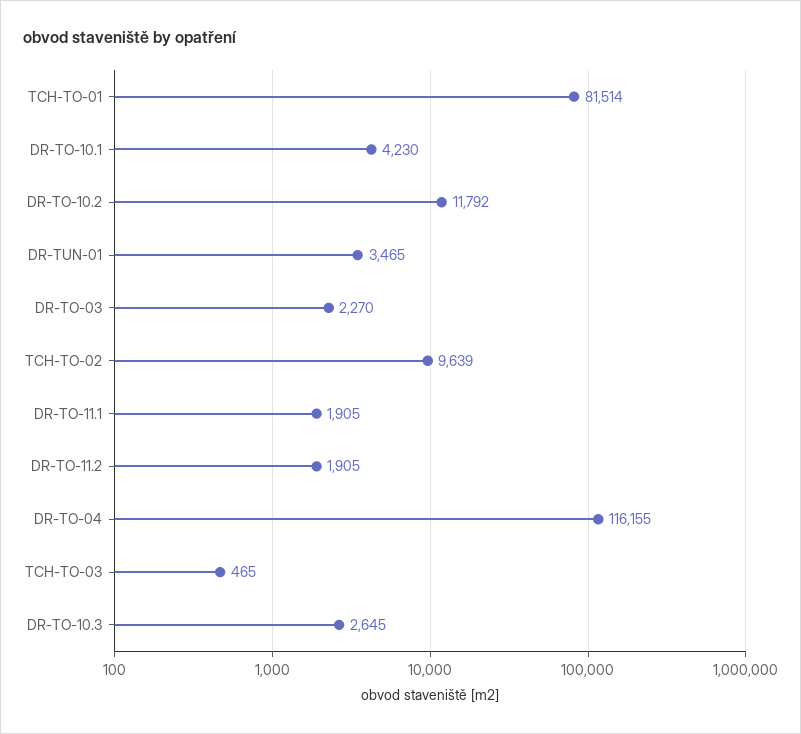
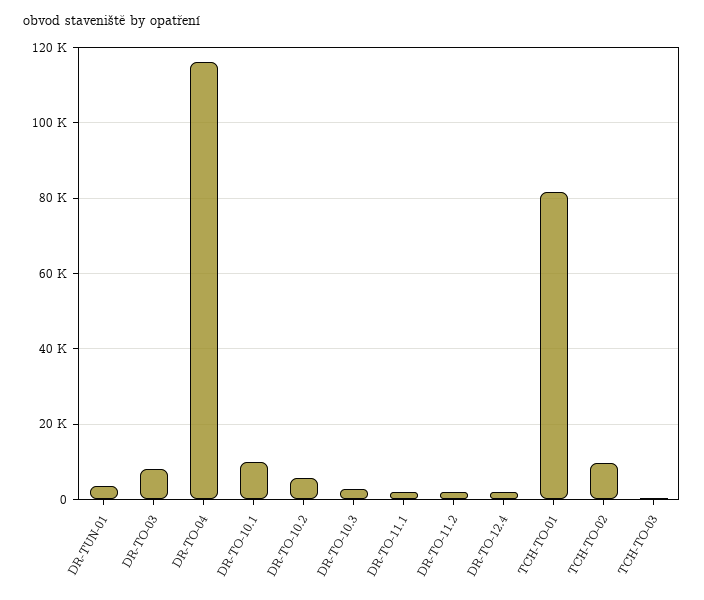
  {
    "TCH-TO-01": 81514,
-   "DR-TO-10.1": 4230,
+   "DR-TO-10.1": 10000,
-   "DR-TO-10.2": 11792,
+   "DR-TO-10.2": 6000,
    "DR-TUN-01": 3465,
-   "DR-TO-03": 2270,
+   "DR-TO-03": 8000,
    "TCH-TO-02": 9639,
    "DR-TO-11.1": 1905,
    "DR-TO-11.2": 1905,
    "DR-TO-04": 116155,
    "TCH-TO-03": 465,
-   "DR-TO-10.3": 2645
+   "DR-TO-10.3": 2645,
+   "DR-TO-12.4": 2000
  }

